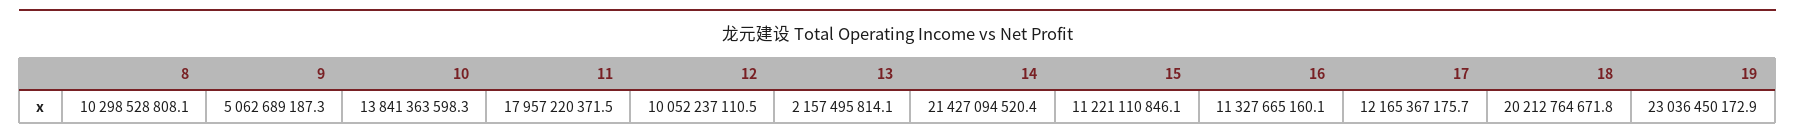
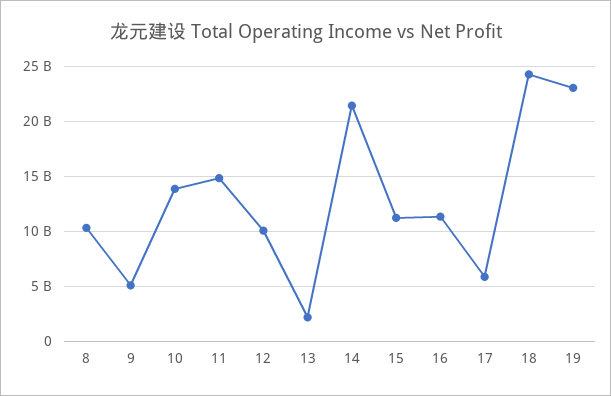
  {
    "8": 10298528808.1,
    "9": 5062689187.3,
    "10": 13841363598.3,
-   "11": 17957220371.5,
+   "11": 15000000000,
    "12": 10052237110.5,
    "13": 2157495814.1,
    "14": 21427094520.4,
    "15": 11221110846.1,
    "16": 11327665160.1,
-   "17": 12165367175.7,
+   "17": 6000000000,
-   "18": 20212764671.8,
+   "18": 24000000000,
    "19": 23036450172.9
  }

